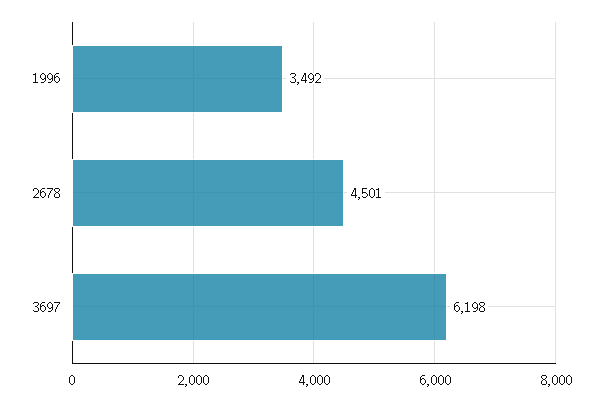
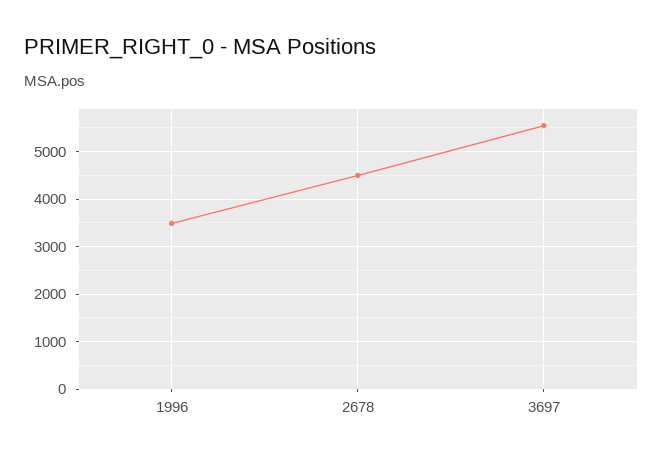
  {
    "1996": 3492,
    "2678": 4501,
-   "3697": 6198
+   "3697": 5600
  }

